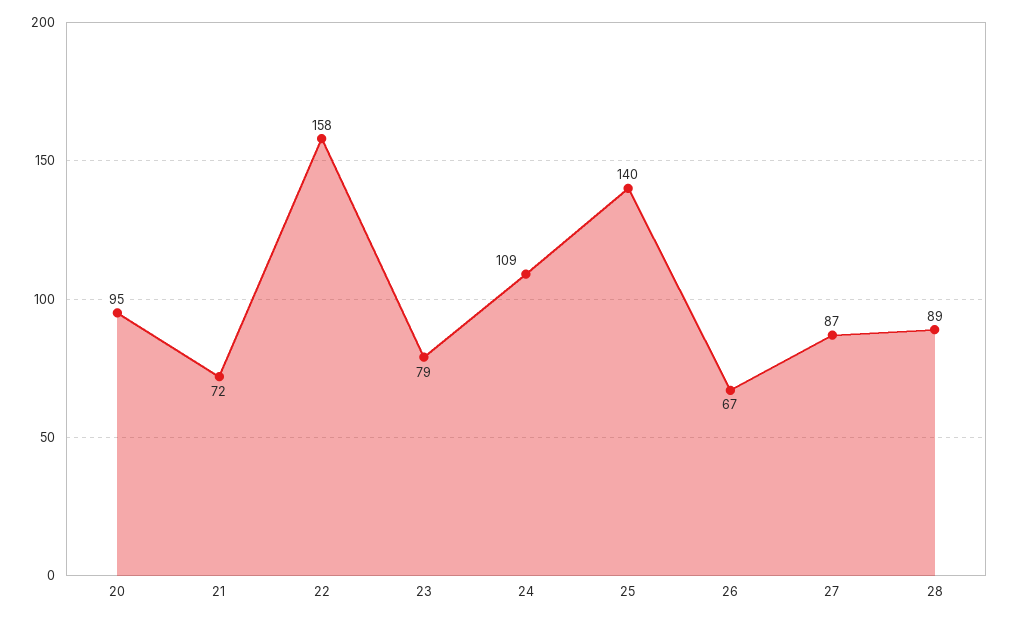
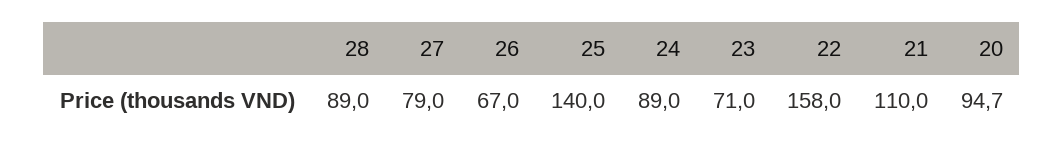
  {
    "20": 94.7,
-   "21": 72,
+   "21": 110,
    "22": 158,
-   "23": 79,
+   "23": 71,
-   "24": 109,
+   "24": 89,
    "25": 140,
    "26": 67,
-   "27": 87,
+   "27": 79,
    "28": 89
  }

